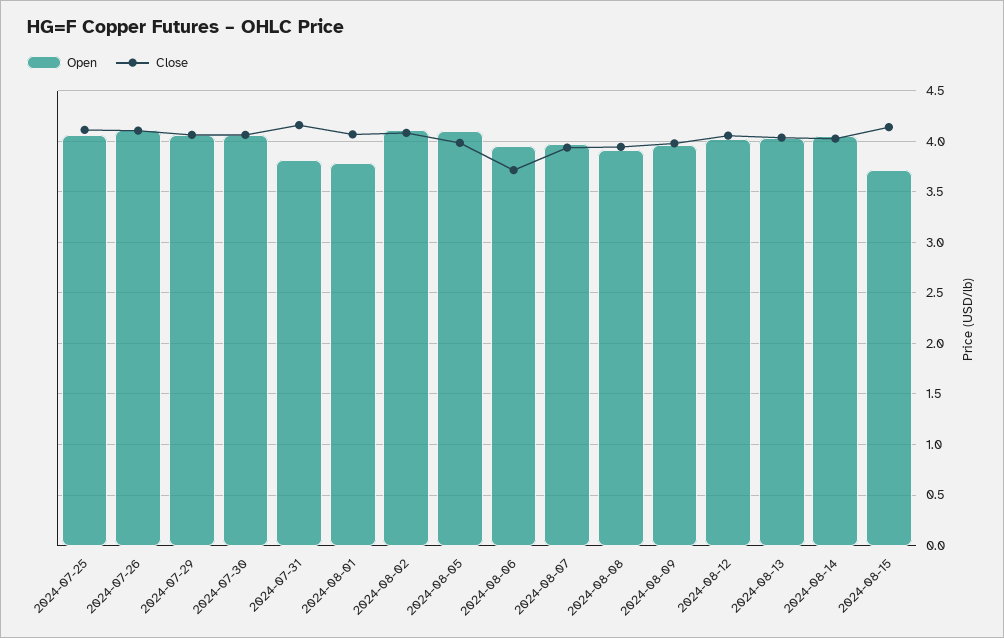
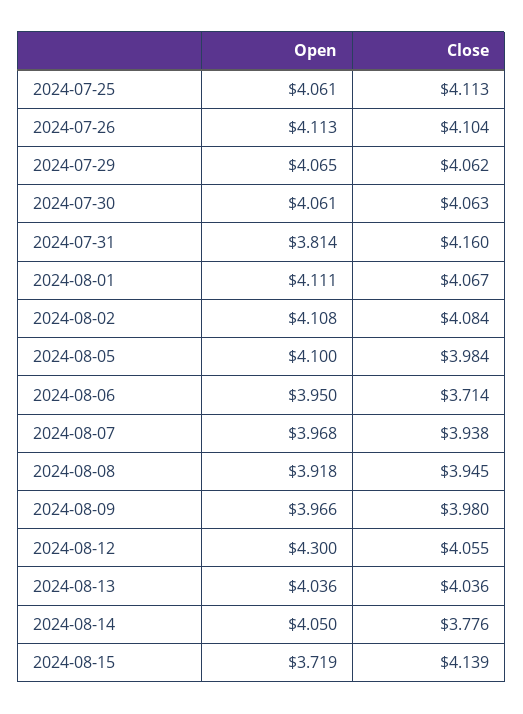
  {
    "Open": {
      "2024-07-25": 4.061,
      "2024-07-26": 4.113,
      "2024-07-29": 4.065,
      "2024-07-30": 4.061,
      "2024-07-31": 3.814,
-     "2024-08-01": 3.8,
+     "2024-08-01": 4.111,
      "2024-08-02": 4.108,
      "2024-08-05": 4.1,
      "2024-08-06": 3.95,
      "2024-08-07": 3.968,
      "2024-08-08": 3.918,
      "2024-08-09": 3.966,
-     "2024-08-12": 4,
+     "2024-08-12": 4.3,
      "2024-08-13": 4.036,
      "2024-08-14": 4.05,
      "2024-08-15": 3.719
    },
    "Close": {
      "2024-07-25": 4.113,
      "2024-07-26": 4.104,
      "2024-07-29": 4.062,
      "2024-07-30": 4.063,
      "2024-07-31": 4.16,
      "2024-08-01": 4.067,
      "2024-08-02": 4.084,
      "2024-08-05": 3.984,
      "2024-08-06": 3.714,
      "2024-08-07": 3.938,
      "2024-08-08": 3.945,
      "2024-08-09": 3.98,
      "2024-08-12": 4.055,
      "2024-08-13": 4.036,
-     "2024-08-14": 4,
+     "2024-08-14": 3.776,
      "2024-08-15": 4.139
    }
  }

